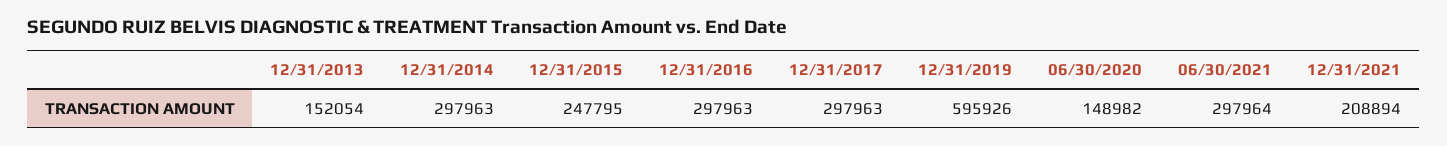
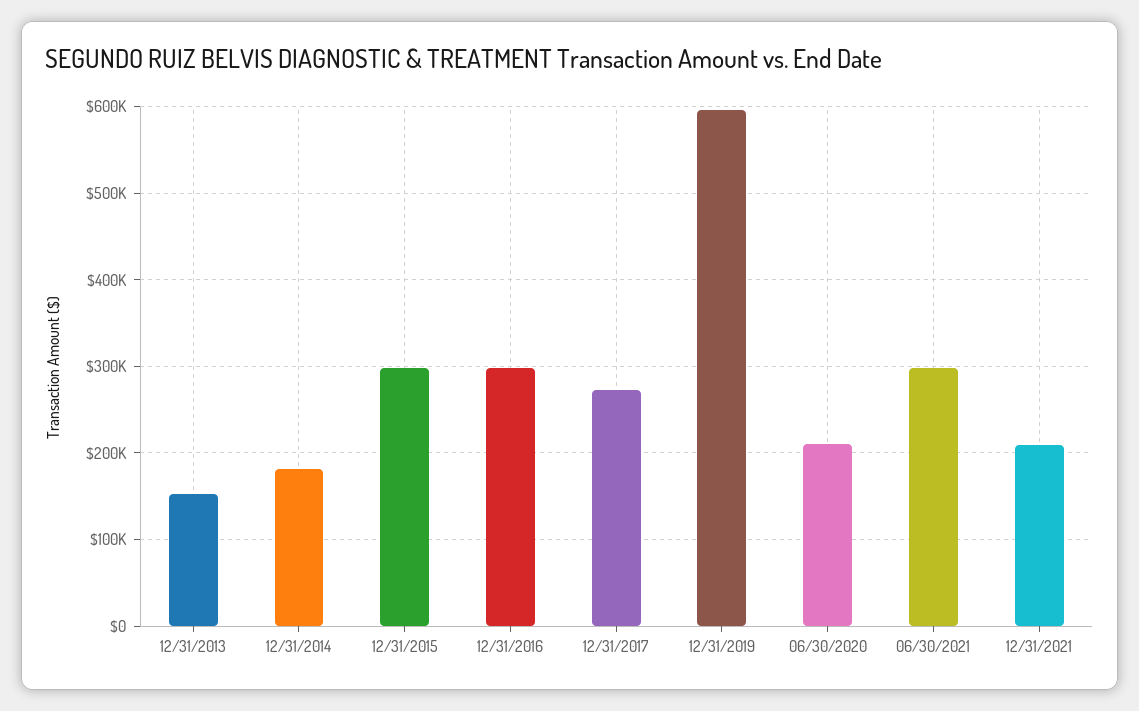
  {
    "12/31/2013": 152054,
-   "12/31/2014": 297963,
+   "12/31/2014": 180000,
-   "12/31/2015": 247795,
+   "12/31/2015": 300000,
    "12/31/2016": 297963,
-   "12/31/2017": 297963,
+   "12/31/2017": 270000,
    "12/31/2019": 595926,
-   "06/30/2020": 148982,
+   "06/30/2020": 210000,
    "06/30/2021": 297964,
    "12/31/2021": 208894
  }

